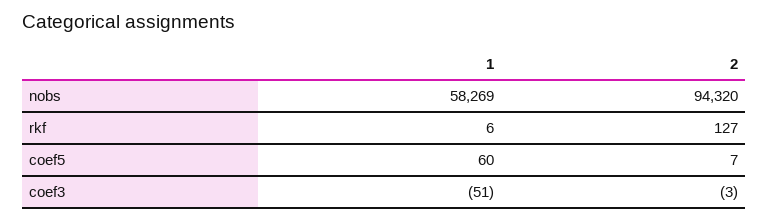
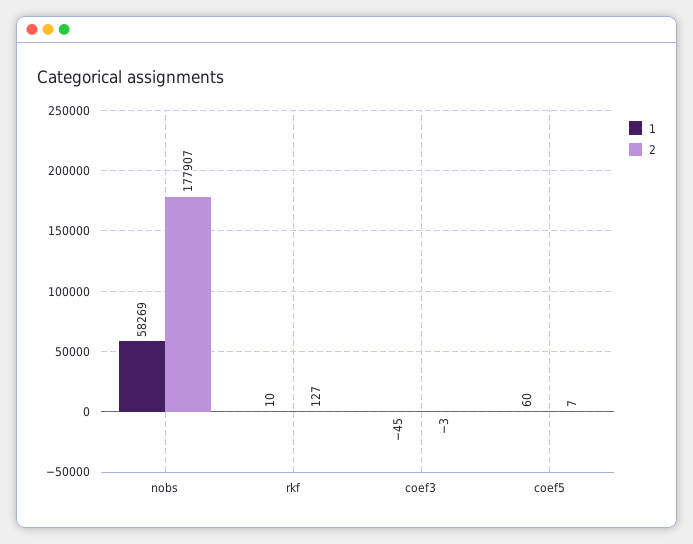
  {
    "1": {
      "nobs": 58269,
-     "rkf": 6,
+     "rkf": 10,
      "coef5": 60,
-     "coef3": -51
+     "coef3": -45
    },
    "2": {
-     "nobs": 94320,
+     "nobs": 177907,
      "rkf": 127,
      "coef5": 7,
      "coef3": -3
    }
  }

